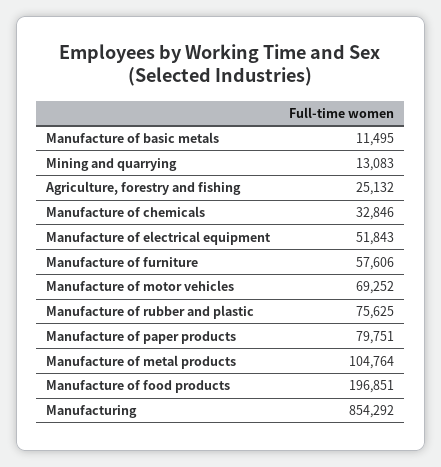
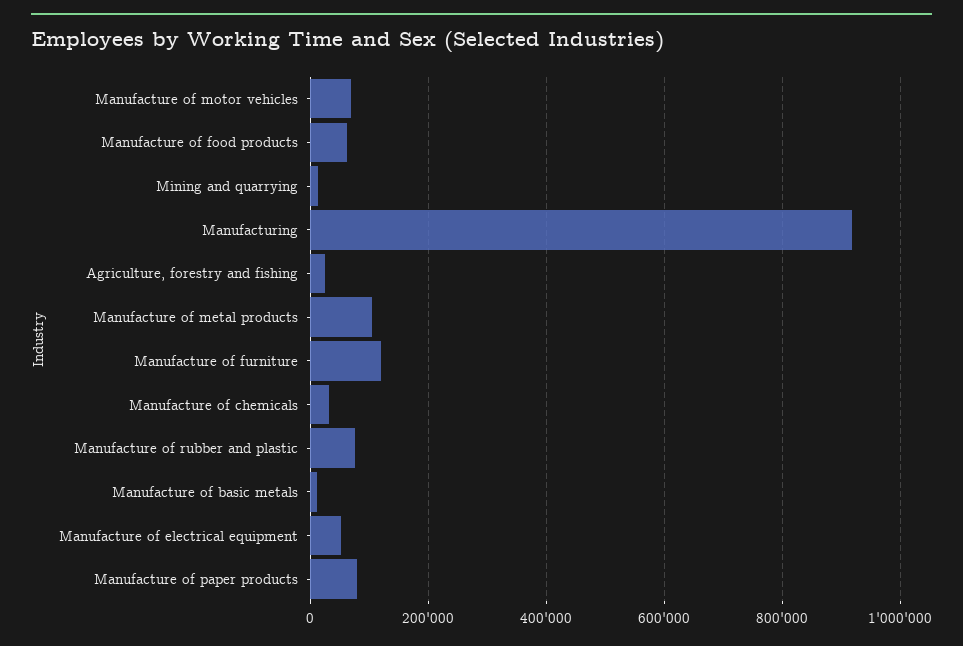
  {
    "Manufacture of basic metals": 11495,
    "Mining and quarrying": 13083,
    "Agriculture, forestry and fishing": 25132,
    "Manufacture of chemicals": 32846,
    "Manufacture of electrical equipment": 51843,
-   "Manufacture of furniture": 57606,
+   "Manufacture of furniture": 120000,
    "Manufacture of motor vehicles": 69252,
    "Manufacture of rubber and plastic": 75625,
    "Manufacture of paper products": 79751,
    "Manufacture of metal products": 104764,
-   "Manufacture of food products": 196851,
+   "Manufacture of food products": 60000,
-   "Manufacturing": 854292
+   "Manufacturing": 920000
  }

